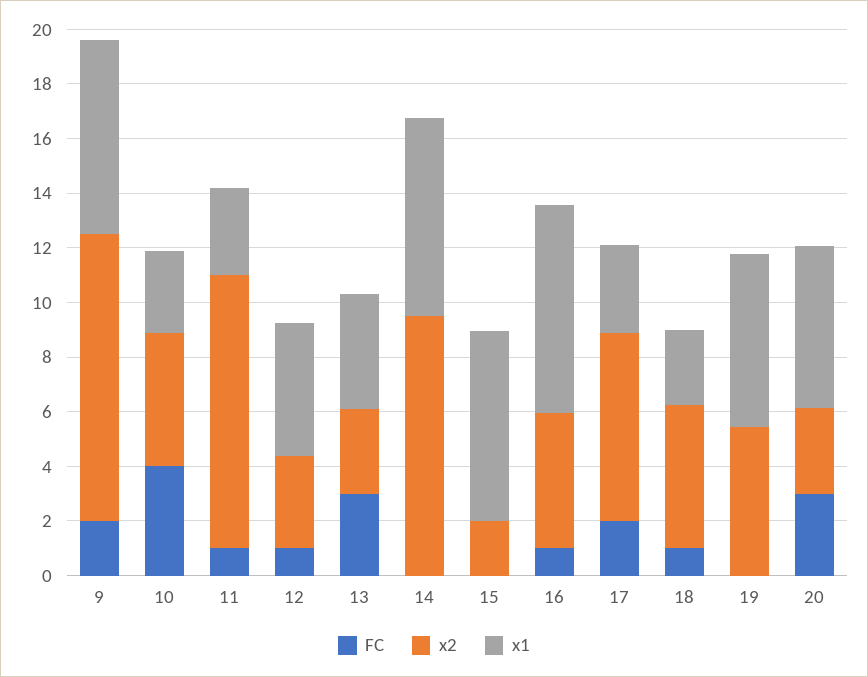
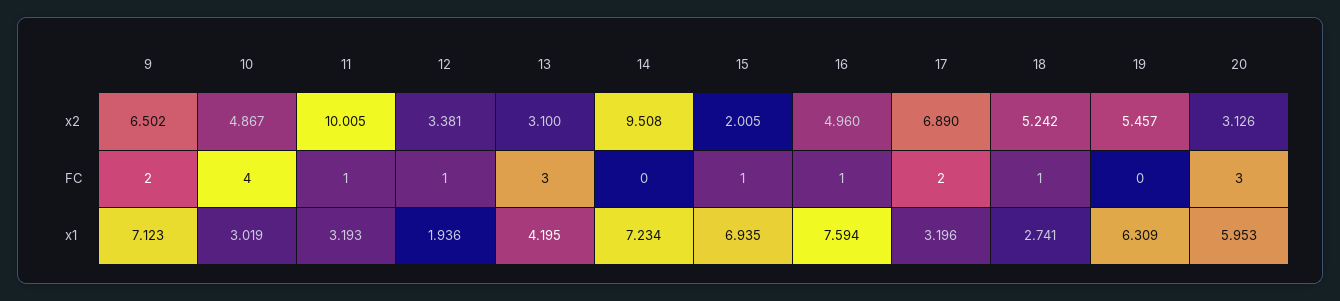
  {
    "FC": {
      "9": 2,
      "10": 4,
      "11": 1,
      "12": 1,
      "13": 3,
      "14": 0,
-     "15": 0,
+     "15": 1,
      "16": 1,
      "17": 2,
      "18": 1,
      "19": 0,
      "20": 3
    },
    "x2": {
-     "9": 10.5,
+     "9": 6.502,
      "10": 4.867,
      "11": 10.005,
      "12": 3.381,
      "13": 3.1,
      "14": 9.508,
      "15": 2.005,
      "16": 4.96,
      "17": 6.89,
      "18": 5.242,
      "19": 5.457,
      "20": 3.126
    },
    "x1": {
      "9": 7.123,
      "10": 3.019,
      "11": 3.193,
-     "12": 5,
+     "12": 1.936,
      "13": 4.195,
      "14": 7.234,
      "15": 6.935,
      "16": 7.594,
      "17": 3.196,
      "18": 2.741,
      "19": 6.309,
      "20": 5.953
    }
  }

